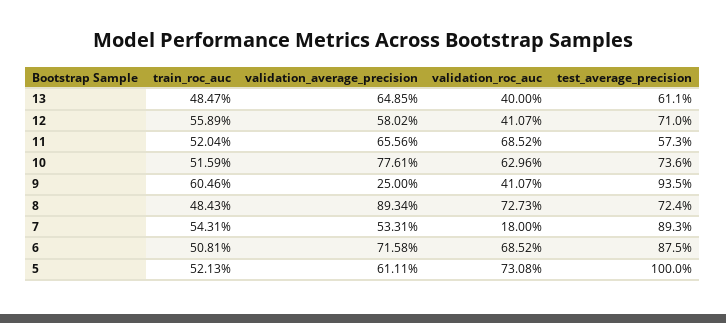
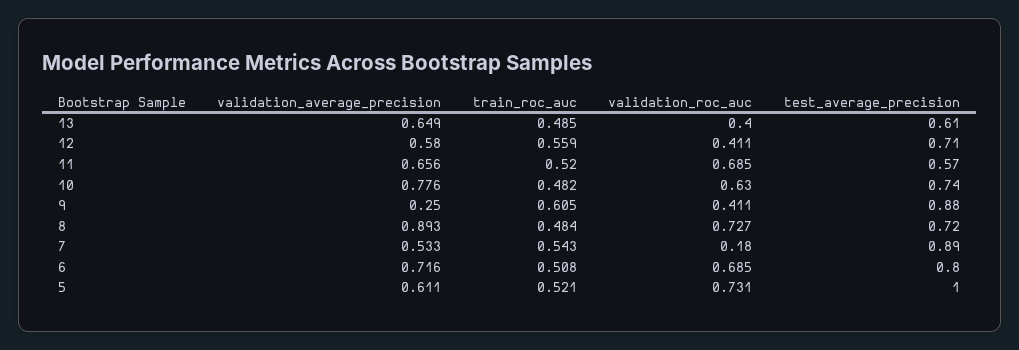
  {
    "train_roc_auc": {
      "13": 0.4847,
      "12": 0.5589,
      "11": 0.5204,
-     "10": 0.5159,
+     "10": 0.482,
      "9": 0.6046,
      "8": 0.4843,
      "7": 0.5431,
      "6": 0.5081,
      "5": 0.5213
    },
    "validation_average_precision": {
      "13": 0.6485,
      "12": 0.5802,
      "11": 0.6556,
      "10": 0.7761,
      "9": 0.25,
      "8": 0.8934,
      "7": 0.5331,
      "6": 0.7158,
      "5": 0.6111
    },
    "validation_roc_auc": {
      "13": 0.4,
      "12": 0.4107,
      "11": 0.6852,
      "10": 0.6296,
      "9": 0.4107,
      "8": 0.7273,
      "7": 0.18,
      "6": 0.6852,
      "5": 0.7308
    },
    "test_average_precision": {
      "13": 0.611,
      "12": 0.71,
      "11": 0.573,
      "10": 0.736,
-     "9": 0.935,
+     "9": 0.88,
      "8": 0.724,
      "7": 0.893,
-     "6": 0.875,
+     "6": 0.8,
      "5": 1
    }
  }

